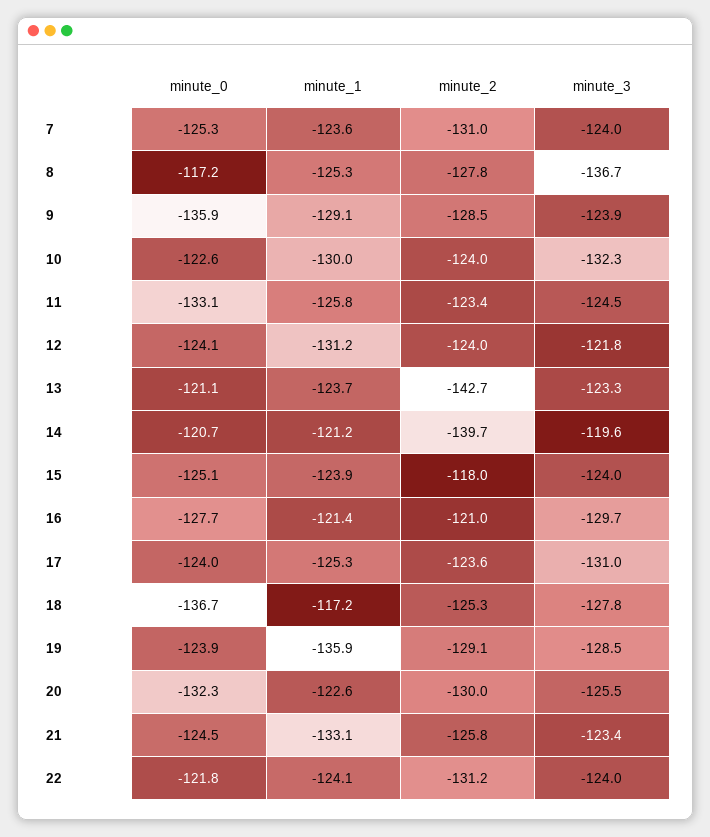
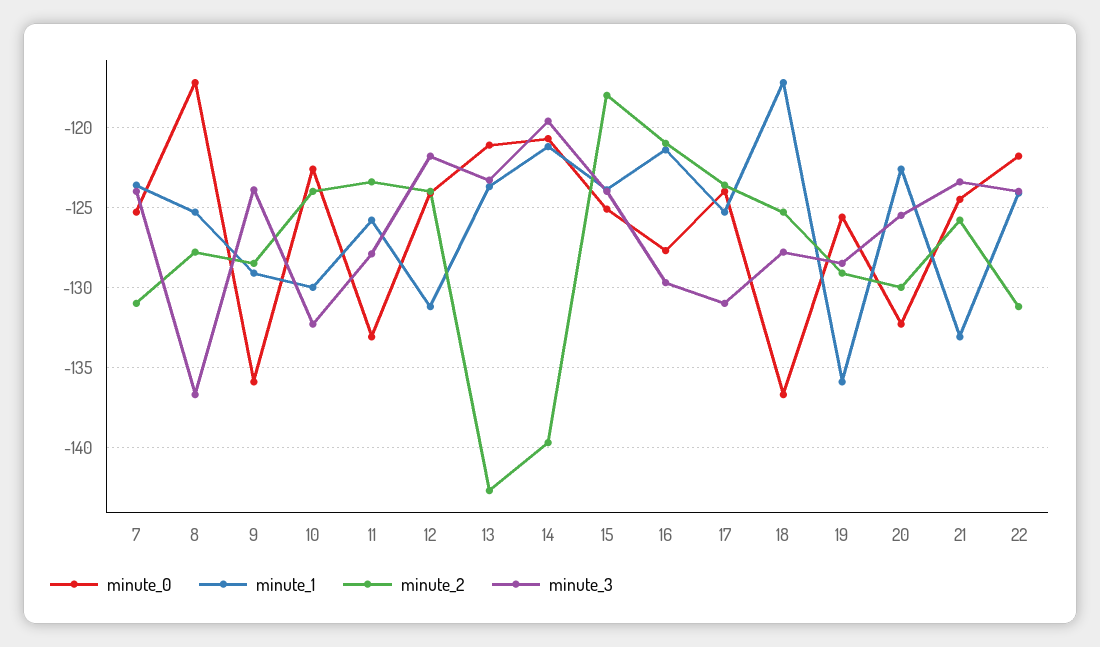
  {
    "minute_0": {
      "7": -125.3,
      "8": -117.2,
      "9": -135.9,
      "10": -122.6,
      "11": -133.1,
      "12": -124.1,
      "13": -121.1,
      "14": -120.7,
      "15": -125.1,
      "16": -127.7,
      "17": -124,
      "18": -136.7,
-     "19": -123.9,
+     "19": -125.5,
      "20": -132.3,
      "21": -124.5,
      "22": -121.8
    },
    "minute_1": {
      "7": -123.6,
      "8": -125.3,
      "9": -129.1,
      "10": -130,
      "11": -125.8,
      "12": -131.2,
      "13": -123.7,
      "14": -121.2,
      "15": -123.9,
      "16": -121.4,
      "17": -125.3,
      "18": -117.2,
      "19": -135.9,
      "20": -122.6,
      "21": -133.1,
      "22": -124.1
    },
    "minute_2": {
      "7": -131,
      "8": -127.8,
      "9": -128.5,
      "10": -124,
      "11": -123.4,
      "12": -124,
      "13": -142.7,
      "14": -139.7,
      "15": -118,
      "16": -121,
      "17": -123.6,
      "18": -125.3,
      "19": -129.1,
      "20": -130,
      "21": -125.8,
      "22": -131.2
    },
    "minute_3": {
      "7": -124,
      "8": -136.7,
      "9": -123.9,
      "10": -132.3,
-     "11": -124.5,
+     "11": -128,
      "12": -121.8,
      "13": -123.3,
      "14": -119.6,
      "15": -124,
      "16": -129.7,
      "17": -131,
      "18": -127.8,
      "19": -128.5,
      "20": -125.5,
      "21": -123.4,
      "22": -124
    }
  }

